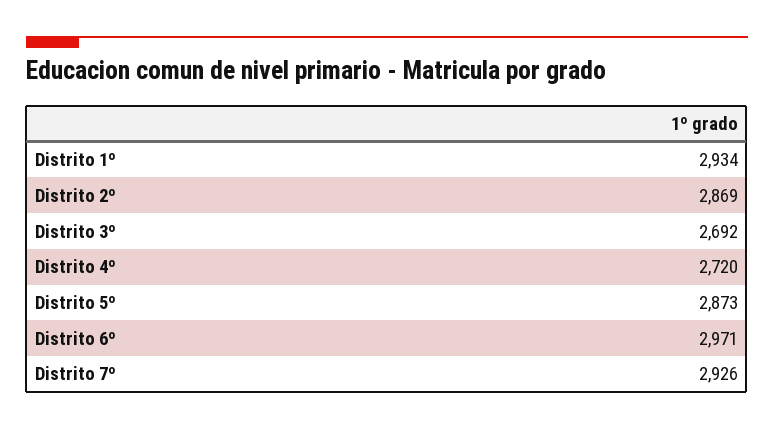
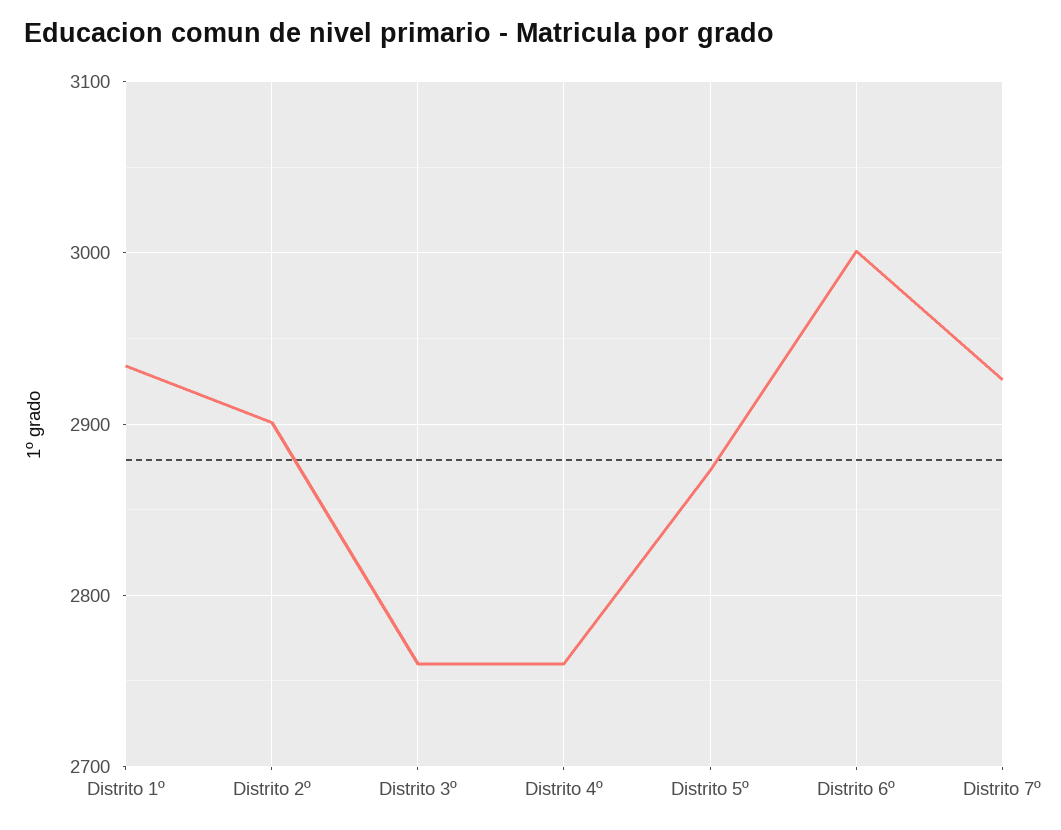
  {
    "Distrito 1º": 2934,
-   "Distrito 2º": 2869,
+   "Distrito 2º": 2900,
-   "Distrito 3º": 2692,
+   "Distrito 3º": 2760,
-   "Distrito 4º": 2720,
+   "Distrito 4º": 2760,
    "Distrito 5º": 2873,
-   "Distrito 6º": 2971,
+   "Distrito 6º": 3000,
    "Distrito 7º": 2926
  }

